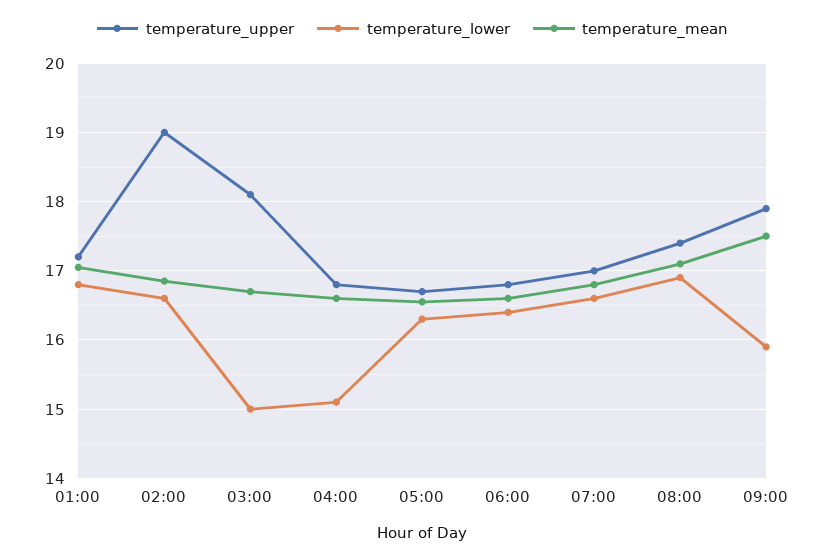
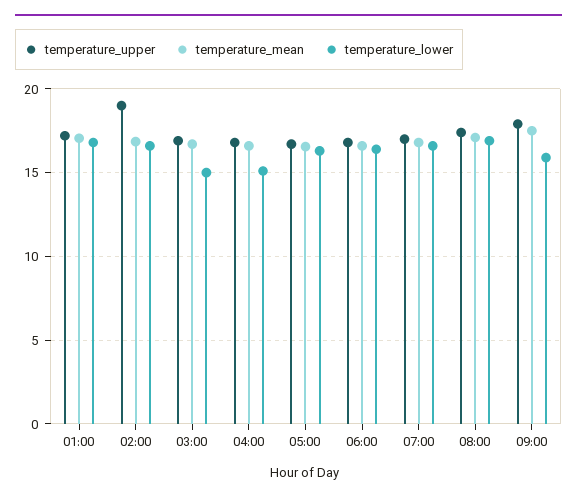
  {
    "temperature_upper": {
      "01:00": 17.2,
      "02:00": 19,
-     "03:00": 18.1,
+     "03:00": 17,
      "04:00": 16.8,
      "05:00": 16.7,
      "06:00": 16.8,
      "07:00": 17,
      "08:00": 17.4,
      "09:00": 17.9
    },
    "temperature_lower": {
      "01:00": 16.8,
      "02:00": 16.6,
      "03:00": 15,
      "04:00": 15.1,
      "05:00": 16.3,
      "06:00": 16.4,
      "07:00": 16.6,
      "08:00": 16.9,
      "09:00": 15.9
    },
    "temperature_mean": {
      "01:00": 17.1,
      "02:00": 16.9,
      "03:00": 16.7,
      "04:00": 16.6,
      "05:00": 16.6,
      "06:00": 16.6,
      "07:00": 16.8,
      "08:00": 17.1,
      "09:00": 17.5
    }
  }

